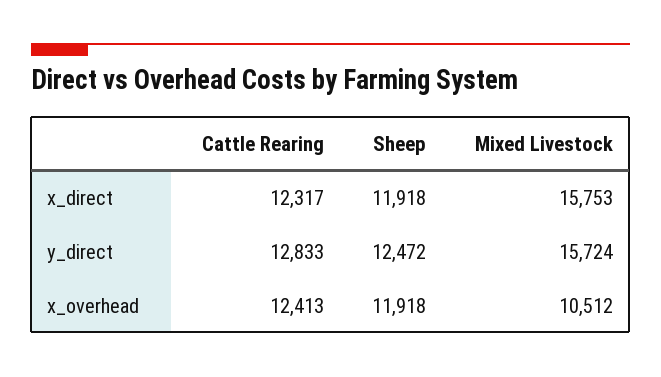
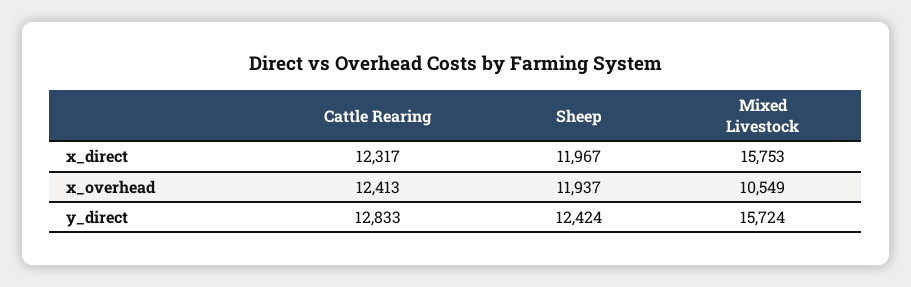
  {
    "Cattle Rearing": {
      "x_direct": 12317,
      "y_direct": 12833,
      "x_overhead": 12413
    },
    "Sheep": {
-     "x_direct": 11918,
+     "x_direct": 11967,
-     "y_direct": 12472,
+     "y_direct": 12424,
-     "x_overhead": 11918
+     "x_overhead": 11937
    },
    "Mixed Livestock": {
      "x_direct": 15753,
      "y_direct": 15724,
-     "x_overhead": 10512
+     "x_overhead": 10549
    }
  }

